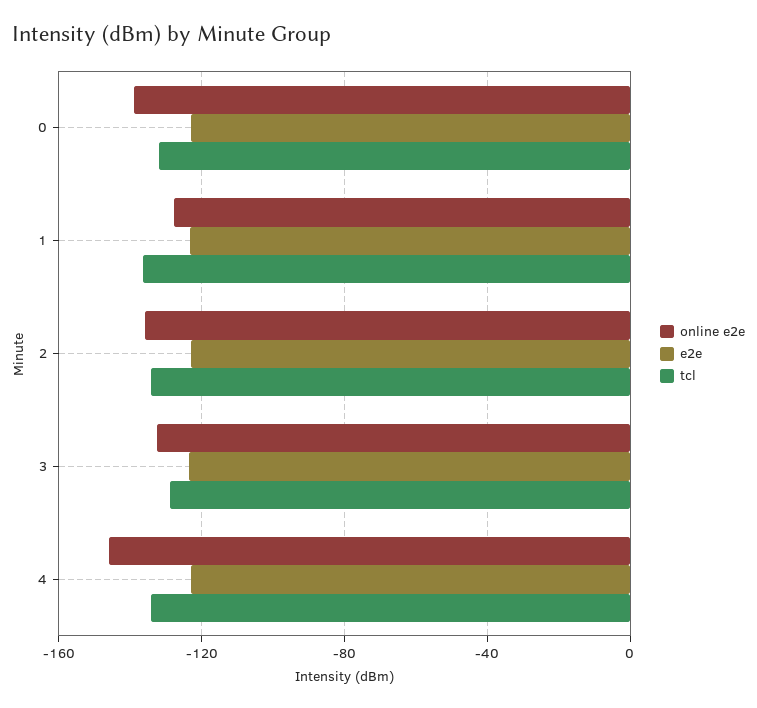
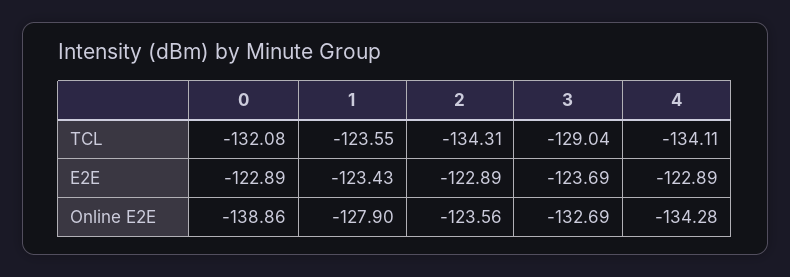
  {
    "online e2e": {
      "0": -138.86,
      "1": -127.9,
-     "2": -135,
+     "2": -123.56,
      "3": -132.69,
-     "4": -145
+     "4": -134.28
    },
    "e2e": {
      "0": -122.89,
      "1": -123.43,
      "2": -122.89,
      "3": -123.69,
      "4": -122.89
    },
    "tcl": {
      "0": -132.08,
-     "1": -135,
+     "1": -123.55,
      "2": -134.31,
      "3": -129.04,
      "4": -134.11
    }
  }

